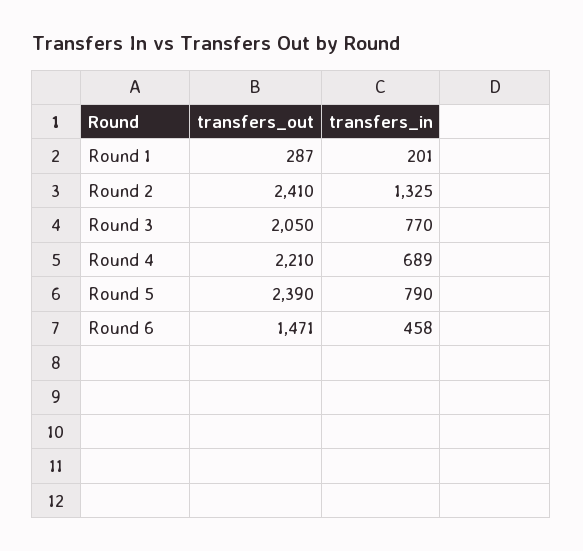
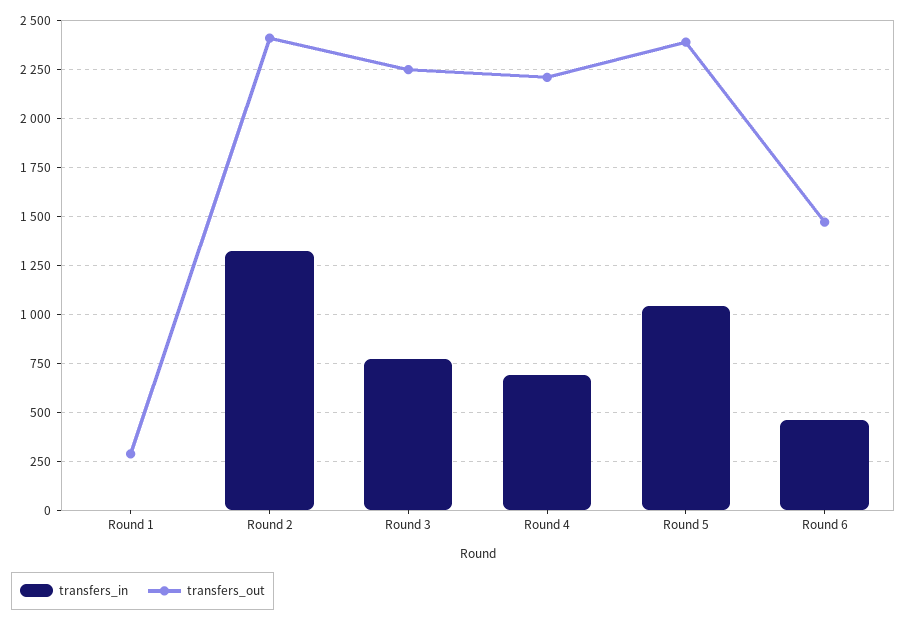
  {
    "transfers_out": {
      "Round 1": 287,
      "Round 2": 2410,
-     "Round 3": 2050,
+     "Round 3": 2250,
      "Round 4": 2210,
      "Round 5": 2390,
      "Round 6": 1471
    },
    "transfers_in": {
-     "Round 1": 201,
+     "Round 1": 0,
      "Round 2": 1325,
      "Round 3": 770,
      "Round 4": 689,
-     "Round 5": 790,
+     "Round 5": 1050,
      "Round 6": 458
    }
  }

